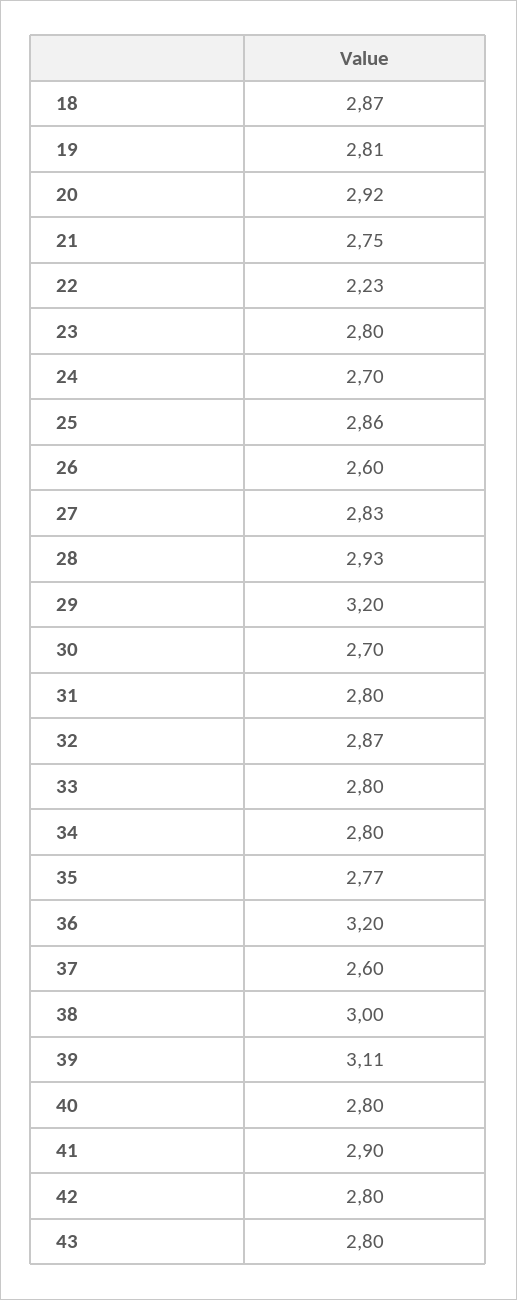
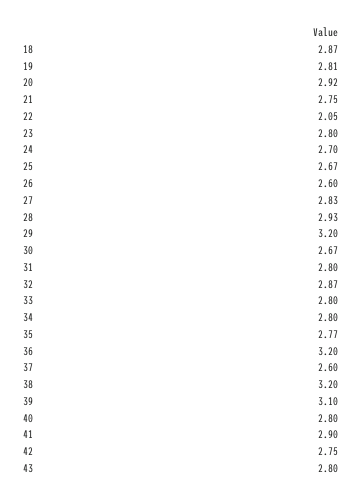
  {
    "18": 2.87,
    "19": 2.81,
    "20": 2.92,
    "21": 2.75,
-   "22": 2.23,
+   "22": 2.05,
    "23": 2.8,
    "24": 2.7,
-   "25": 2.86,
+   "25": 2.67,
    "26": 2.6,
    "27": 2.83,
    "28": 2.93,
    "29": 3.2,
-   "30": 2.7,
+   "30": 2.67,
    "31": 2.8,
    "32": 2.87,
    "33": 2.8,
    "34": 2.8,
    "35": 2.77,
    "36": 3.2,
    "37": 2.6,
-   "38": 3,
+   "38": 3.2,
-   "39": 3.11,
+   "39": 3.1,
    "40": 2.8,
    "41": 2.9,
-   "42": 2.8,
+   "42": 2.75,
    "43": 2.8
  }

